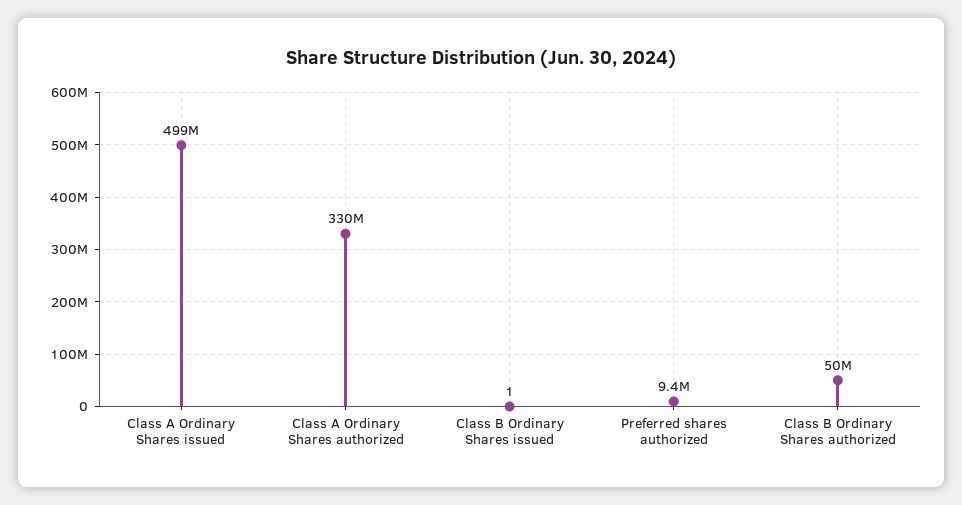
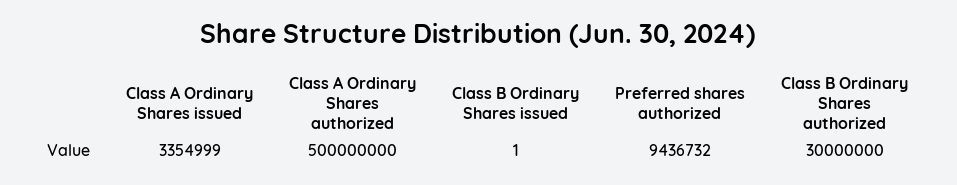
  {
-   "Class A Ordinary Shares issued": 499000000,
+   "Class A Ordinary Shares issued": 3354999,
-   "Class A Ordinary Shares authorized": 330000000,
+   "Class A Ordinary Shares authorized": 500000000,
    "Class B Ordinary Shares issued": 1,
    "Preferred shares authorized": 9436732,
-   "Class B Ordinary Shares authorized": 50000000
+   "Class B Ordinary Shares authorized": 30000000
  }

